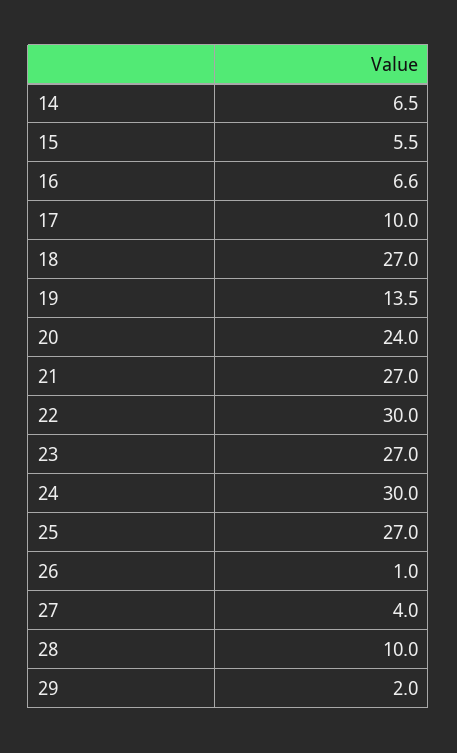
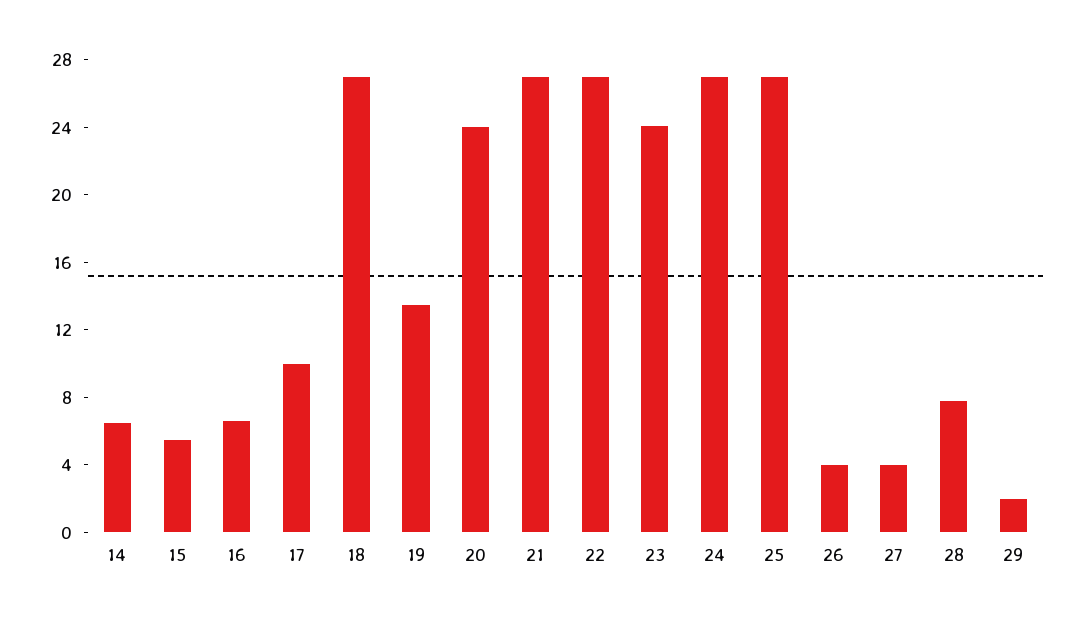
  {
    "14": 6.5,
    "15": 5.5,
    "16": 6.6,
    "17": 10,
    "18": 27,
    "19": 13.5,
    "20": 24,
    "21": 27,
-   "22": 30,
+   "22": 27,
-   "23": 27,
+   "23": 24,
-   "24": 30,
+   "24": 27,
    "25": 27,
-   "26": 1,
+   "26": 4,
    "27": 4,
-   "28": 10,
+   "28": 8,
    "29": 2
  }

